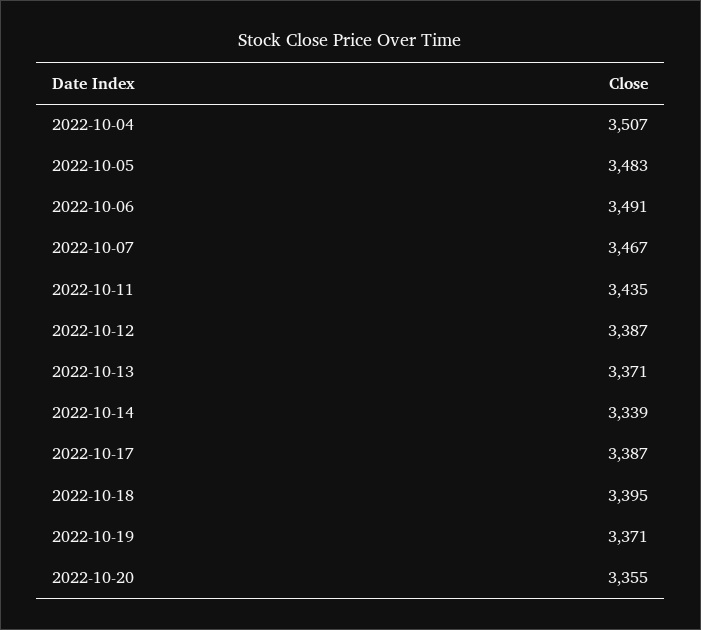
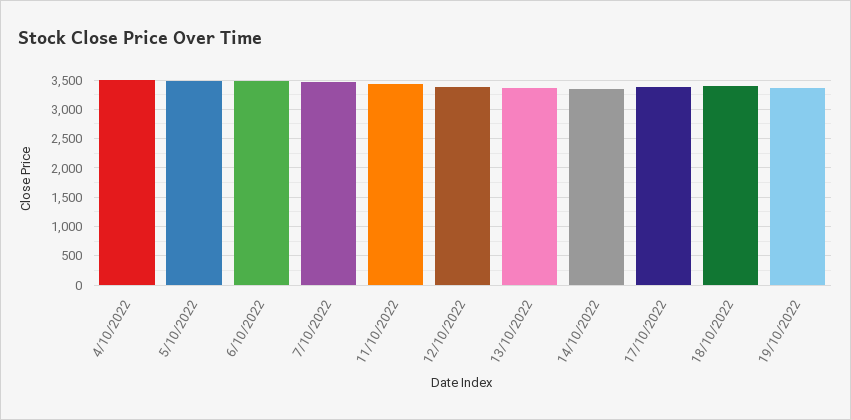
  {
    "2022-10-04": 3507,
    "2022-10-05": 3483,
    "2022-10-06": 3491,
    "2022-10-07": 3467,
    "2022-10-11": 3435,
    "2022-10-12": 3387,
    "2022-10-13": 3371,
    "2022-10-14": 3339,
    "2022-10-17": 3387,
    "2022-10-18": 3395,
-   "2022-10-19": 3371,
+   "2022-10-19": 3371
-   "2022-10-20": 3355
  }

